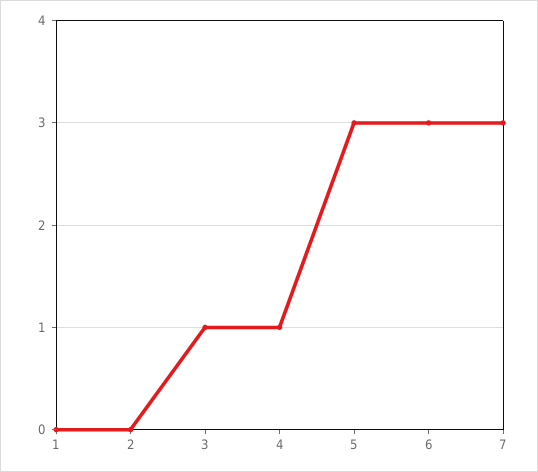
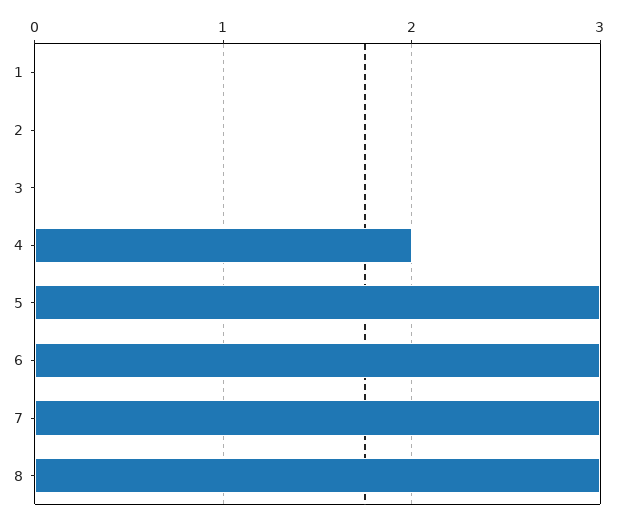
  {
    "1": 0,
    "2": 0,
-   "3": 1,
+   "3": 0,
-   "4": 1,
+   "4": 2,
    "5": 3,
    "6": 3,
-   "7": 3
+   "7": 3,
+   "8": 3
  }

